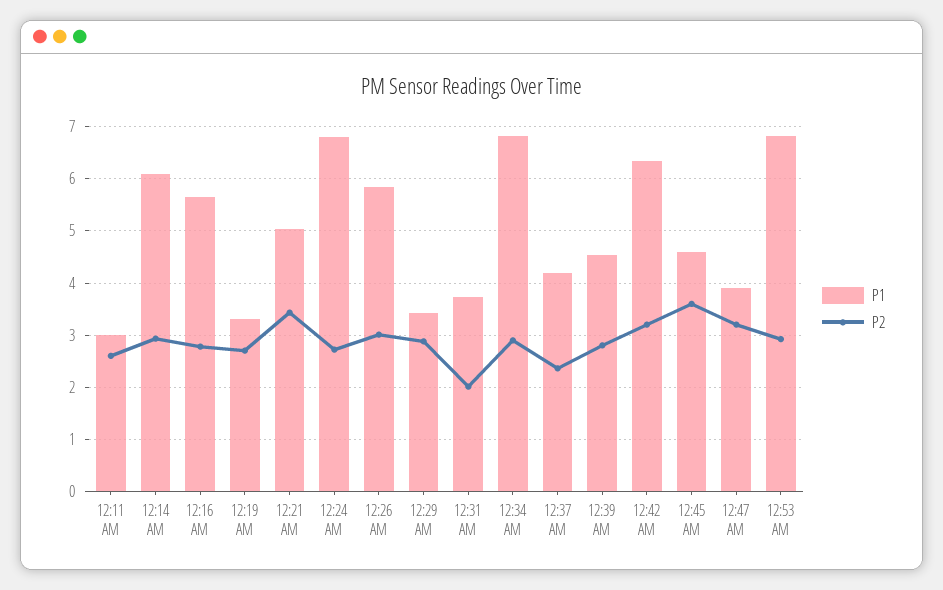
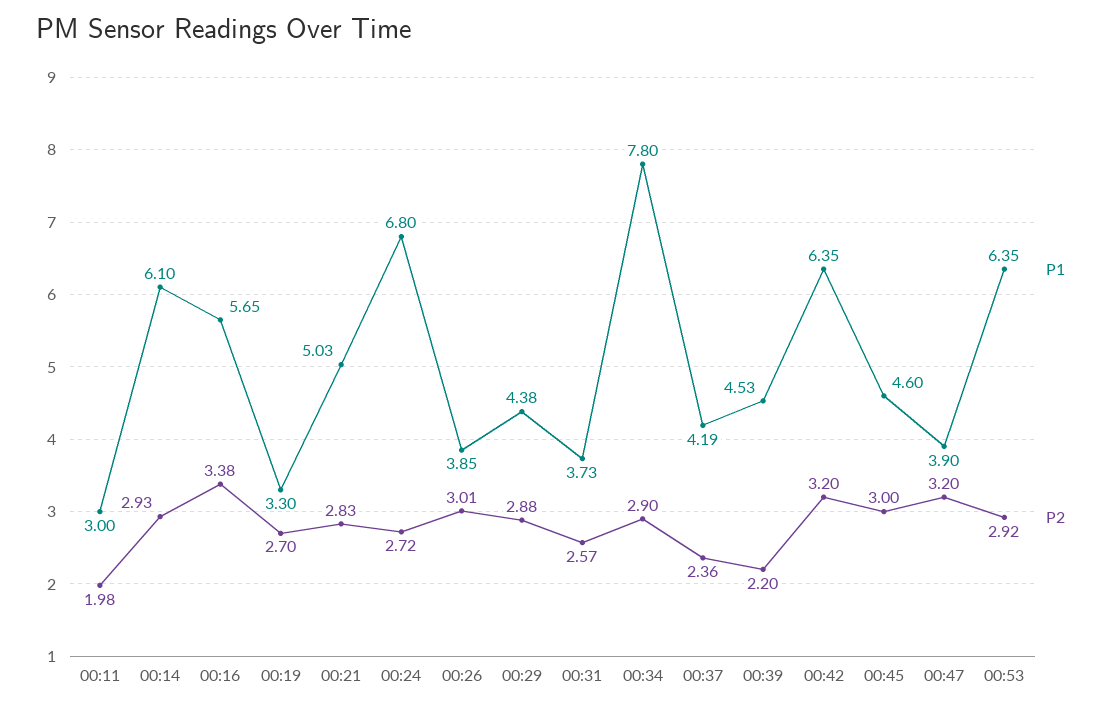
  {
    "P1": {
      "12:11 AM": 3,
      "12:14 AM": 6.1,
      "12:16 AM": 5.65,
      "12:19 AM": 3.3,
      "12:21 AM": 5.03,
      "12:24 AM": 6.8,
-     "12:26 AM": 5.8,
+     "12:26 AM": 3.85,
-     "12:29 AM": 3.4,
+     "12:29 AM": 4.38,
      "12:31 AM": 3.73,
-     "12:34 AM": 6.8,
+     "12:34 AM": 7.8,
      "12:37 AM": 4.19,
      "12:39 AM": 4.53,
      "12:42 AM": 6.35,
      "12:45 AM": 4.6,
      "12:47 AM": 3.9,
-     "12:53 AM": 6.8
+     "12:53 AM": 6.35
    },
    "P2": {
-     "12:11 AM": 2.6,
+     "12:11 AM": 1.98,
      "12:14 AM": 2.93,
-     "12:16 AM": 2.8,
+     "12:16 AM": 3.38,
      "12:19 AM": 2.7,
-     "12:21 AM": 3.4,
+     "12:21 AM": 2.83,
      "12:24 AM": 2.72,
      "12:26 AM": 3.01,
      "12:29 AM": 2.88,
-     "12:31 AM": 2,
+     "12:31 AM": 2.57,
      "12:34 AM": 2.9,
      "12:37 AM": 2.36,
-     "12:39 AM": 2.8,
+     "12:39 AM": 2.2,
      "12:42 AM": 3.2,
-     "12:45 AM": 3.6,
+     "12:45 AM": 3,
      "12:47 AM": 3.2,
      "12:53 AM": 2.92
    }
  }

